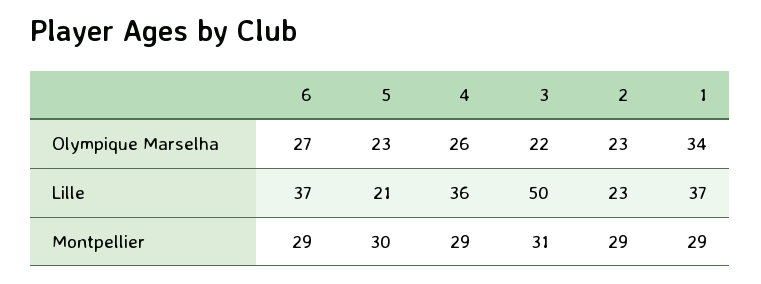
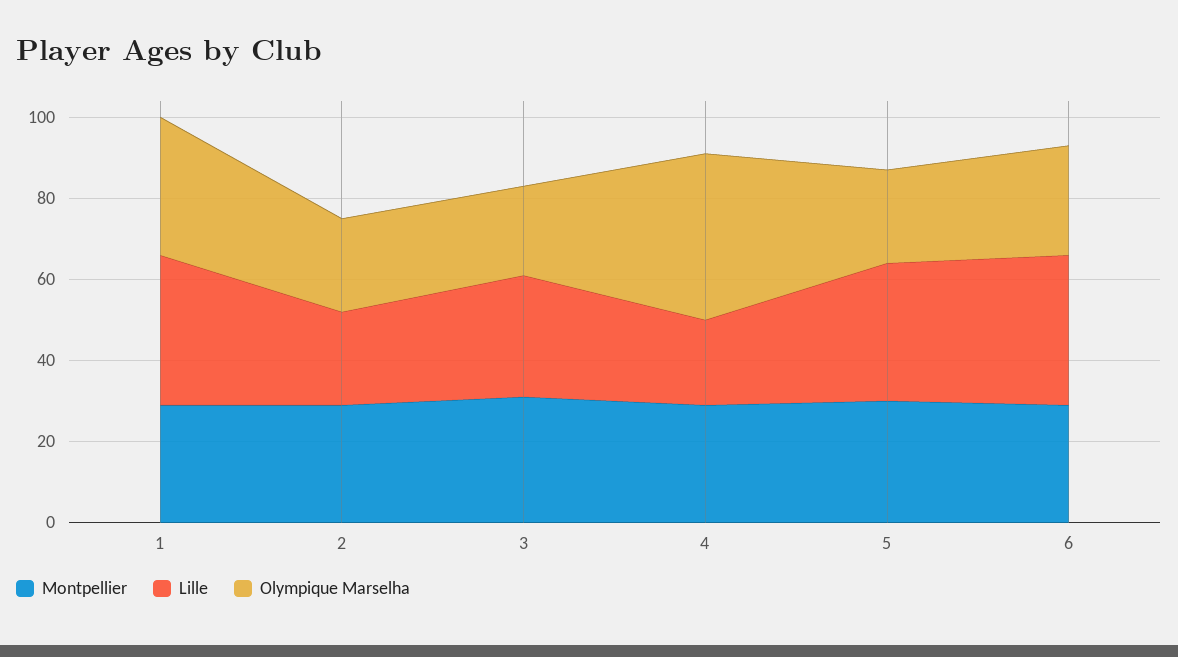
  {
    "Olympique Marselha": {
      "6": 27,
      "5": 23,
-     "4": 26,
+     "4": 40,
      "3": 22,
      "2": 23,
      "1": 34
    },
    "Lille": {
      "6": 37,
-     "5": 21,
+     "5": 35,
-     "4": 36,
+     "4": 20,
-     "3": 50,
+     "3": 30,
      "2": 23,
      "1": 37
    },
    "Montpellier": {
      "6": 29,
      "5": 30,
      "4": 29,
      "3": 31,
      "2": 29,
      "1": 29
    }
  }

